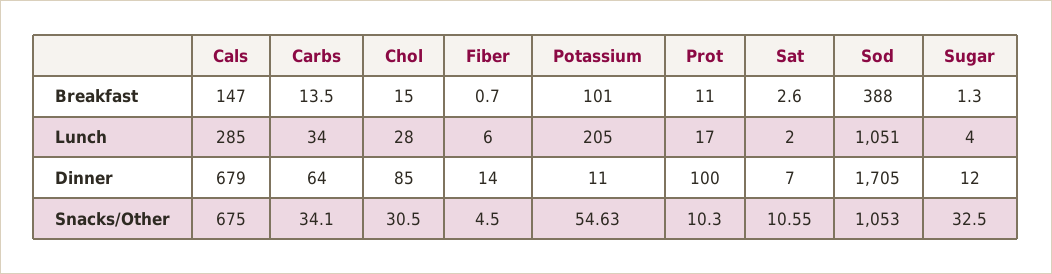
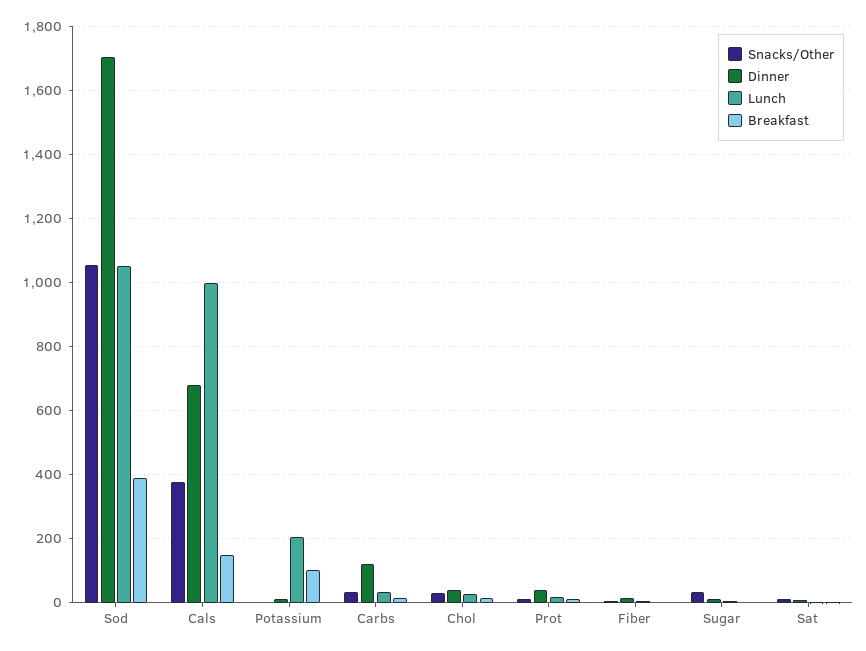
  {
    "Breakfast": {
      "Cals": 147,
      "Carbs": 13.5,
      "Chol": 15,
      "Fiber": 0.7,
      "Potassium": 101,
      "Prot": 11,
      "Sat": 2.6,
      "Sod": 388,
      "Sugar": 1.3
    },
    "Lunch": {
-     "Cals": 285,
+     "Cals": 1000,
      "Carbs": 34,
      "Chol": 28,
      "Fiber": 6,
      "Potassium": 205,
      "Prot": 17,
      "Sat": 2,
      "Sod": 1051,
      "Sugar": 4
    },
    "Dinner": {
      "Cals": 679,
-     "Carbs": 64,
+     "Carbs": 120,
-     "Chol": 85,
+     "Chol": 40,
      "Fiber": 14,
      "Potassium": 11,
-     "Prot": 100,
+     "Prot": 40,
      "Sat": 7,
      "Sod": 1705,
      "Sugar": 12
    },
    "Snacks/Other": {
-     "Cals": 675,
+     "Cals": 380,
      "Carbs": 34.1,
      "Chol": 30.5,
      "Fiber": 4.5,
-     "Potassium": 54.63,
+     "Potassium": 0,
      "Prot": 10.3,
      "Sat": 10.55,
      "Sod": 1053,
      "Sugar": 32.5
    }
  }

